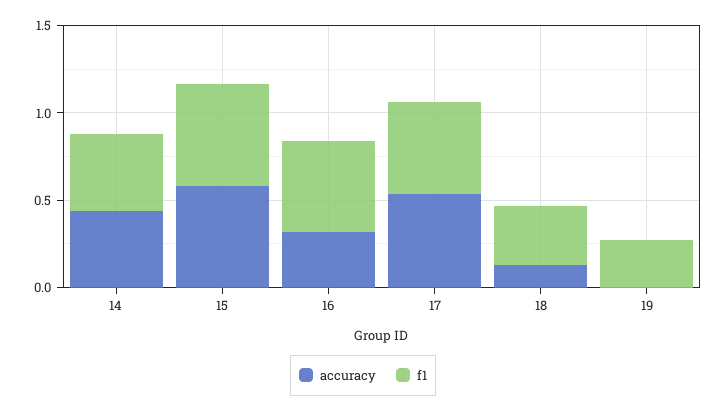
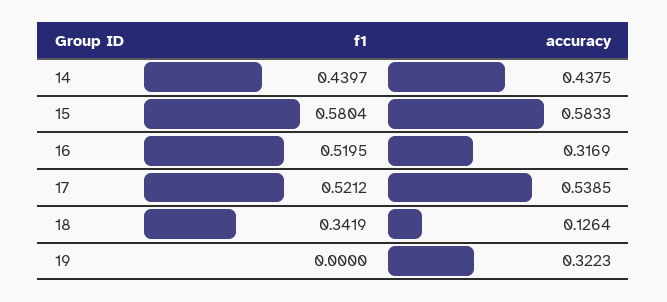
  {
    "accuracy": {
      "14": 0.4375,
      "15": 0.5833,
      "16": 0.3169,
      "17": 0.5385,
      "18": 0.1264,
-     "19": 0
+     "19": 0.3223
    },
    "f1": {
      "14": 0.4397,
      "15": 0.5804,
      "16": 0.5195,
      "17": 0.5212,
      "18": 0.3419,
-     "19": 0.3
+     "19": 0
    }
  }

